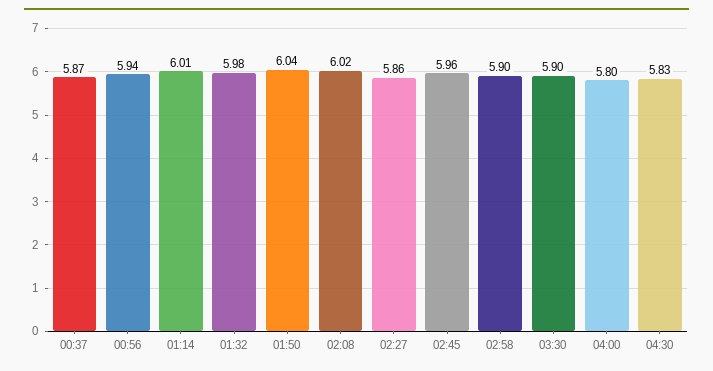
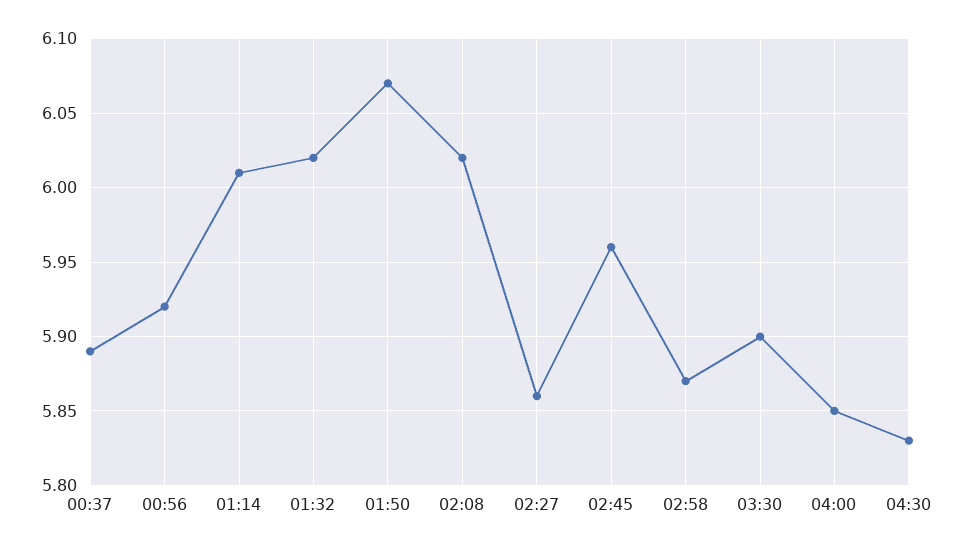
  {
-   "00:37": 5.87,
+   "00:37": 5.89,
-   "00:56": 5.94,
+   "00:56": 5.92,
    "01:14": 6.01,
-   "01:32": 5.98,
+   "01:32": 6.02,
-   "01:50": 6.04,
+   "01:50": 6.07,
    "02:08": 6.02,
    "02:27": 5.86,
    "02:45": 5.96,
-   "02:58": 5.9,
+   "02:58": 5.87,
    "03:30": 5.9,
-   "04:00": 5.8,
+   "04:00": 5.85,
    "04:30": 5.83
  }

